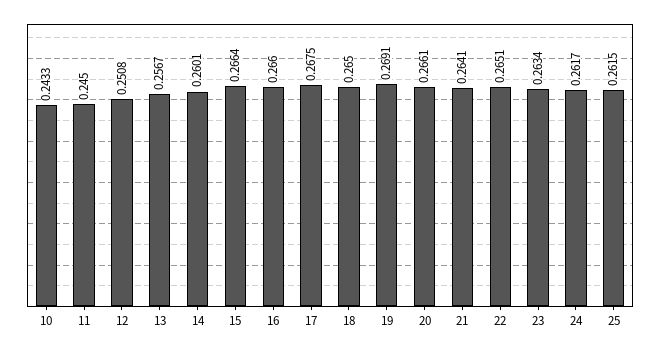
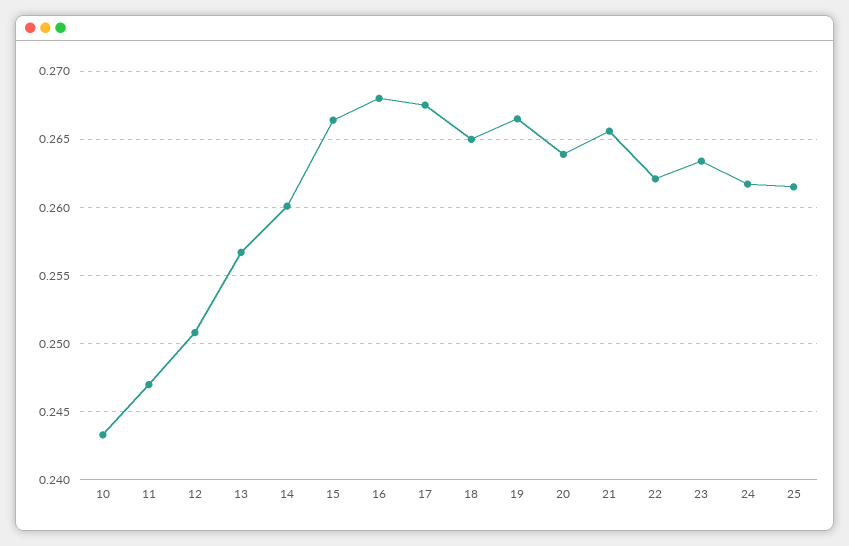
  {
    "10": 0.2433,
-   "11": 0.245,
+   "11": 0.247,
    "12": 0.2508,
    "13": 0.2567,
    "14": 0.2601,
    "15": 0.2664,
-   "16": 0.266,
+   "16": 0.268,
    "17": 0.2675,
    "18": 0.265,
-   "19": 0.2691,
+   "19": 0.2665,
-   "20": 0.2661,
+   "20": 0.264,
-   "21": 0.2641,
+   "21": 0.2655,
-   "22": 0.2651,
+   "22": 0.262,
    "23": 0.2634,
    "24": 0.2617,
    "25": 0.2615
  }

